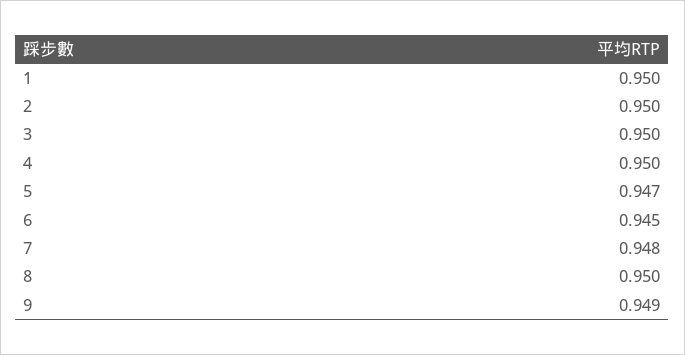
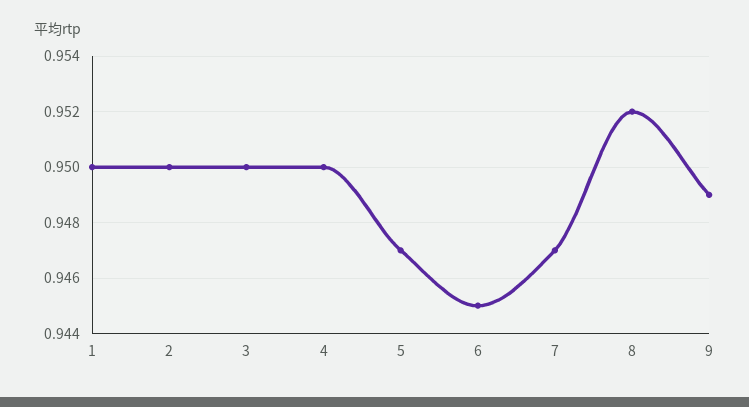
  {
    "1": 0.95,
    "2": 0.95,
    "3": 0.95,
    "4": 0.95,
    "5": 0.947,
    "6": 0.945,
-   "7": 0.948,
+   "7": 0.947,
-   "8": 0.95,
+   "8": 0.952,
    "9": 0.949
  }

